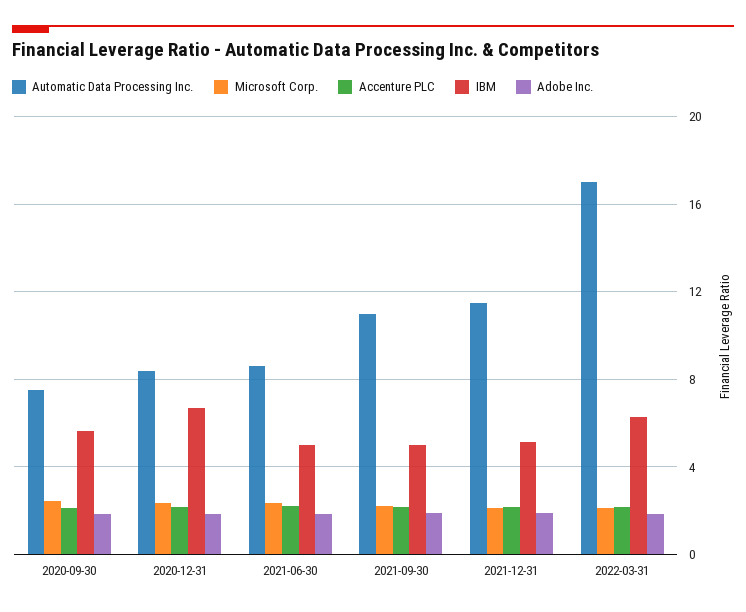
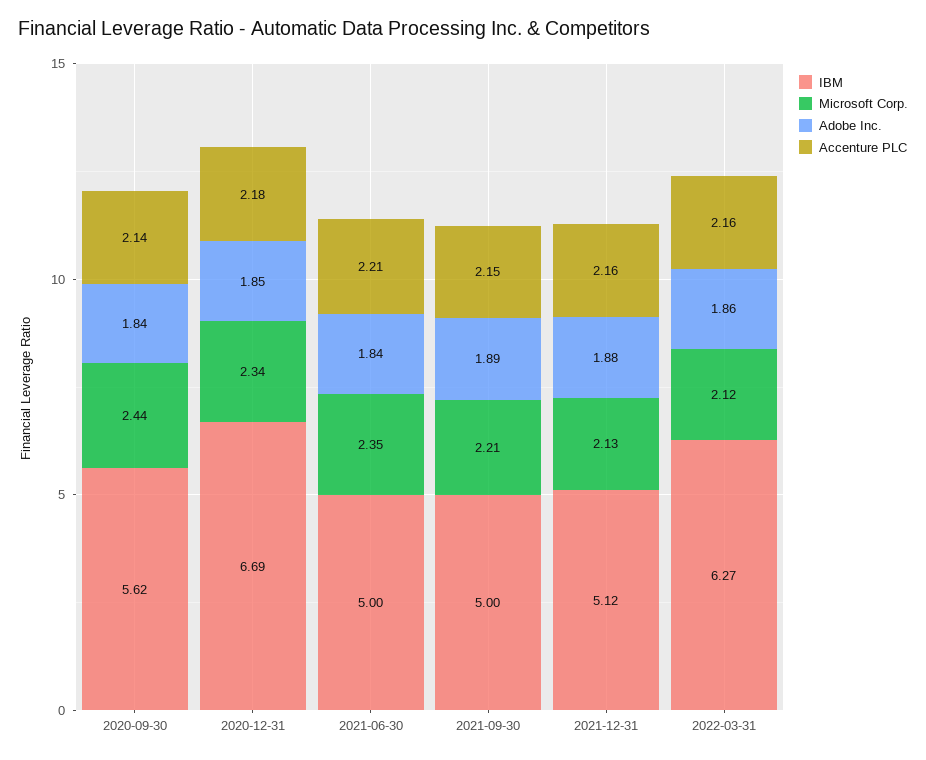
  {
-   "Automatic Data Processing Inc.": {
-     "2020-09-30": 7.5,
-     "2020-12-31": 8.5,
-     "2021-06-30": 8.5,
-     "2021-09-30": 11,
-     "2021-12-31": 11.5,
-     "2022-03-31": 17
-   },
    "Microsoft Corp.": {
      "2020-09-30": 2.44,
      "2020-12-31": 2.34,
      "2021-06-30": 2.35,
      "2021-09-30": 2.21,
      "2021-12-31": 2.13,
      "2022-03-31": 2.12
    },
    "Accenture PLC": {
      "2020-09-30": 2.14,
      "2020-12-31": 2.18,
      "2021-06-30": 2.21,
      "2021-09-30": 2.15,
      "2021-12-31": 2.16,
      "2022-03-31": 2.16
    },
    "IBM": {
      "2020-09-30": 5.62,
      "2020-12-31": 6.69,
      "2021-06-30": 5,
      "2021-09-30": 5,
      "2021-12-31": 5.12,
      "2022-03-31": 6.27
    },
    "Adobe Inc.": {
      "2020-09-30": 1.84,
      "2020-12-31": 1.85,
      "2021-06-30": 1.84,
      "2021-09-30": 1.89,
      "2021-12-31": 1.88,
      "2022-03-31": 1.86
    }
  }

